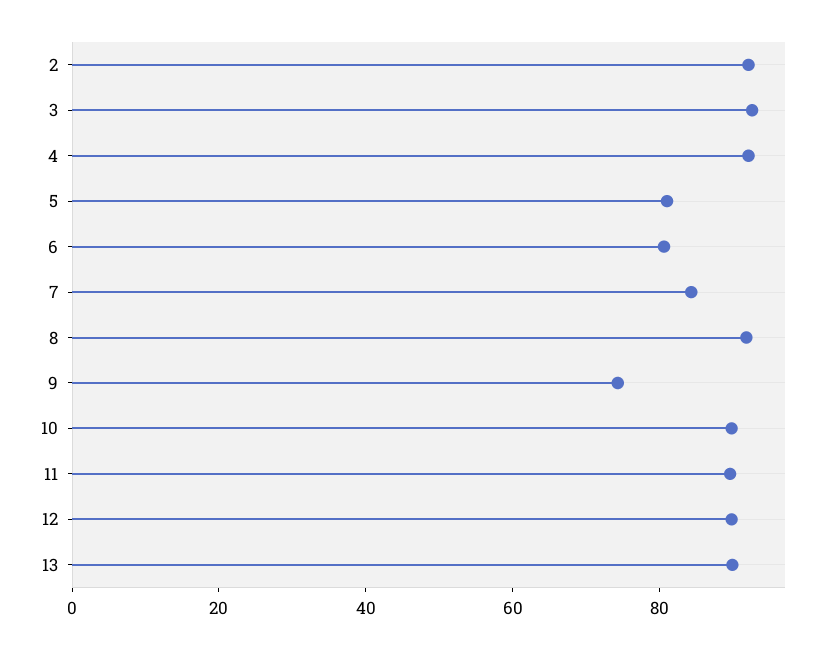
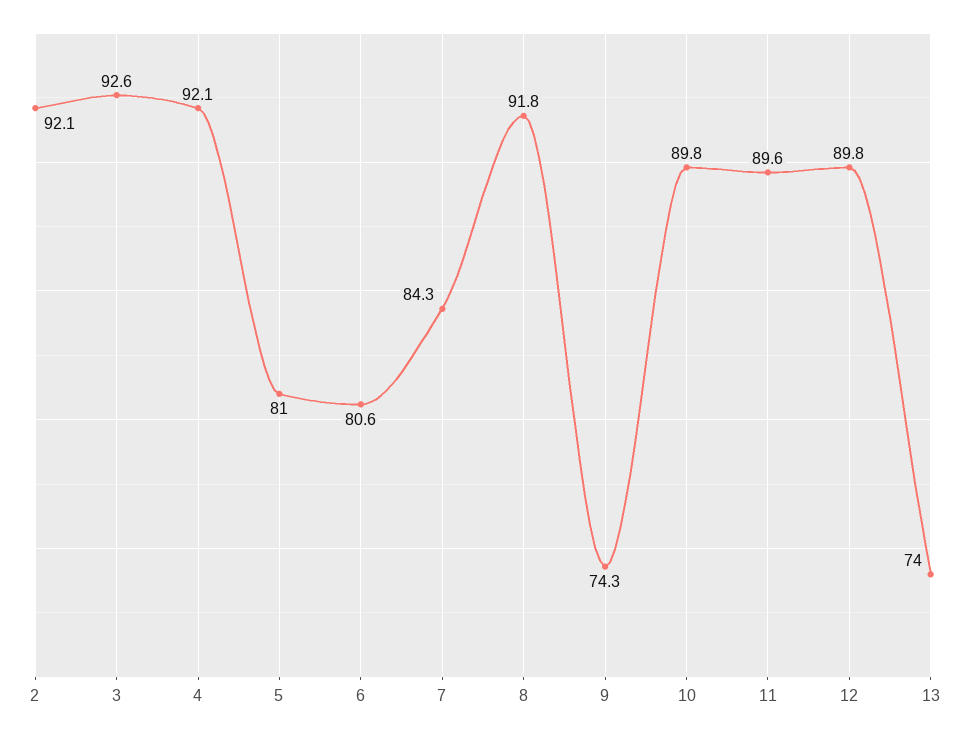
  {
    "2": 92.1,
    "3": 92.6,
    "4": 92.1,
    "5": 81,
    "6": 80.6,
    "7": 84.3,
    "8": 91.8,
    "9": 74.3,
    "10": 89.8,
    "11": 89.6,
    "12": 89.8,
-   "13": 90
+   "13": 74
  }

